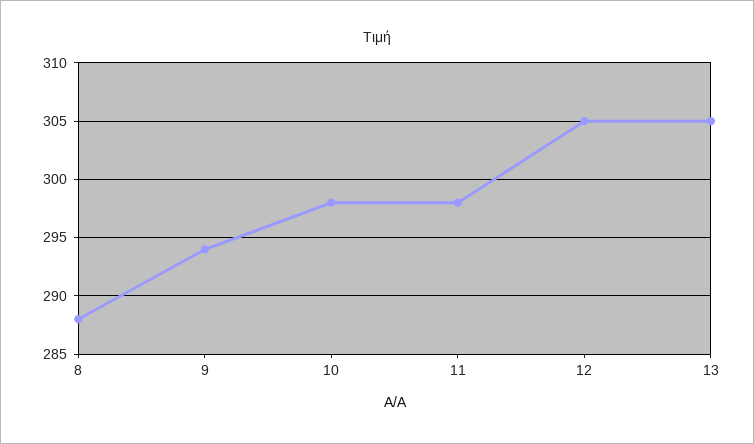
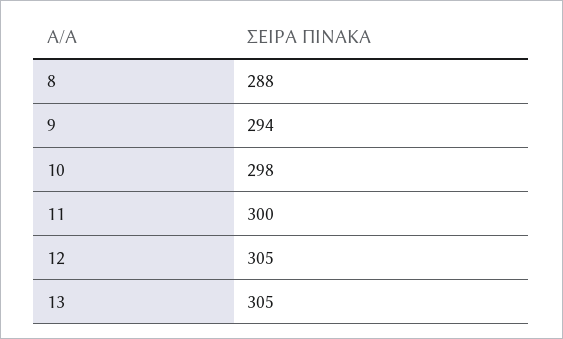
  {
    "8": 288,
    "9": 294,
    "10": 298,
-   "11": 298,
+   "11": 300,
    "12": 305,
    "13": 305
  }

